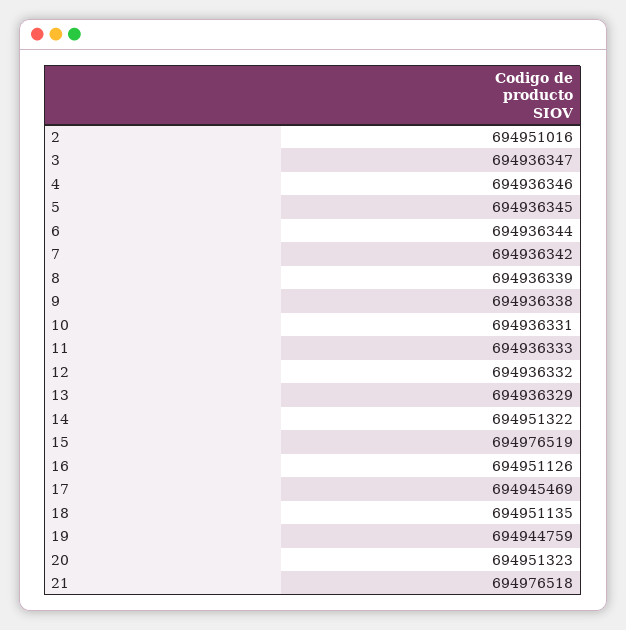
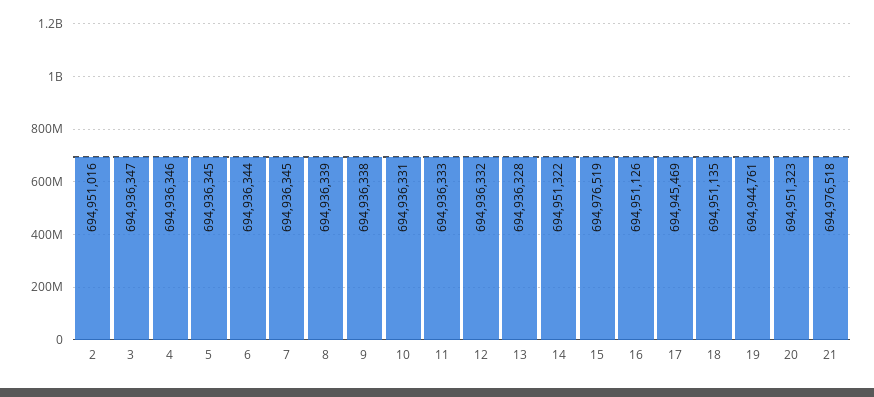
  {
    "2": 694951016,
    "3": 694936347,
    "4": 694936346,
    "5": 694936345,
    "6": 694936344,
-   "7": 694936342,
+   "7": 694936345,
    "8": 694936339,
    "9": 694936338,
    "10": 694936331,
    "11": 694936333,
    "12": 694936332,
-   "13": 694936329,
+   "13": 694936328,
    "14": 694951322,
    "15": 694976519,
    "16": 694951126,
    "17": 694945469,
    "18": 694951135,
-   "19": 694944759,
+   "19": 694944761,
    "20": 694951323,
    "21": 694976518
  }

